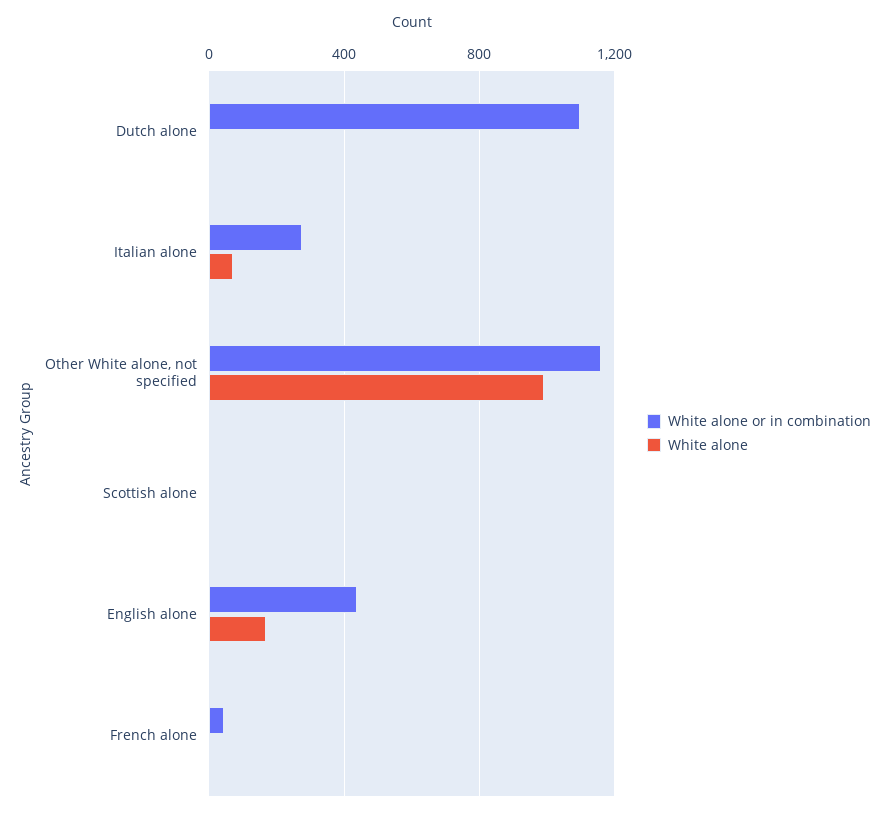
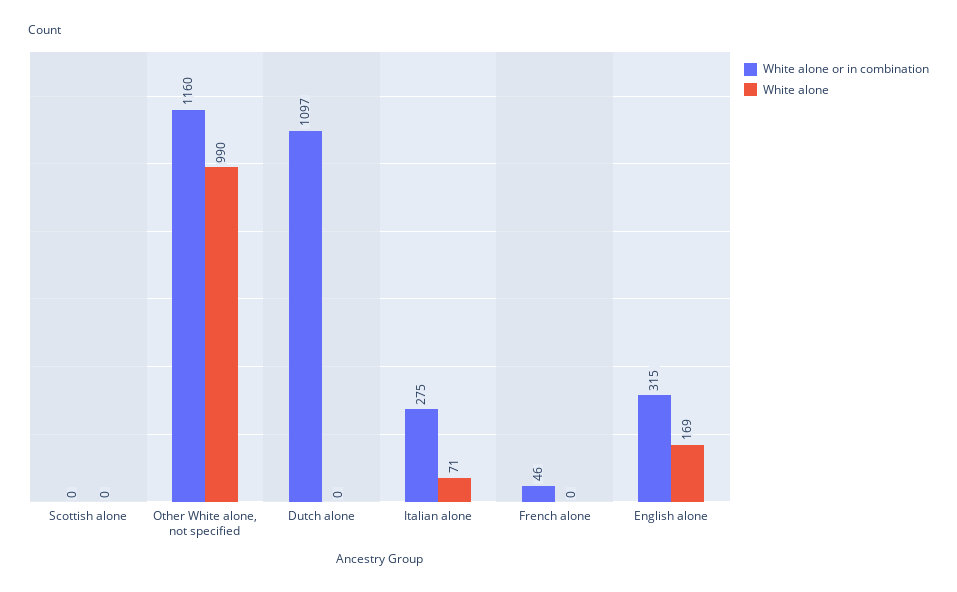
  {
    "White alone or in combination": {
      "Dutch alone": 1097,
      "Italian alone": 275,
      "Other White alone, not specified": 1160,
      "Scottish alone": 0,
-     "English alone": 450,
+     "English alone": 315,
      "French alone": 46
    },
    "White alone": {
      "Dutch alone": 0,
      "Italian alone": 71,
      "Other White alone, not specified": 990,
      "Scottish alone": 0,
      "English alone": 169,
      "French alone": 0
    }
  }

